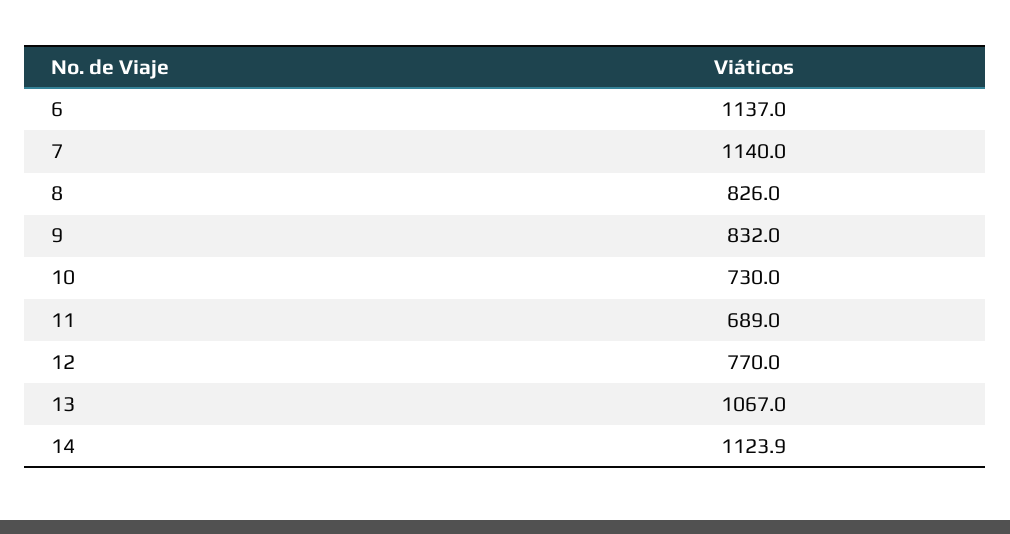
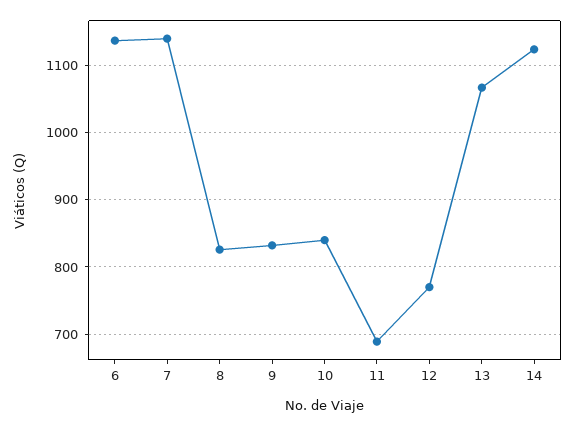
  {
    "6": 1137,
    "7": 1140,
    "8": 826,
    "9": 832,
-   "10": 730,
+   "10": 840,
    "11": 689,
    "12": 770,
    "13": 1067,
    "14": 1123.9
  }

